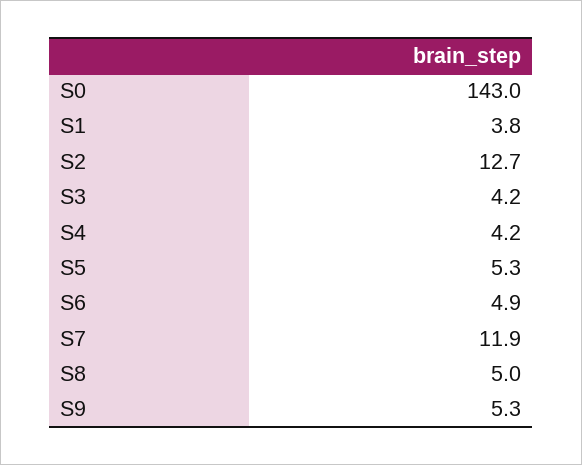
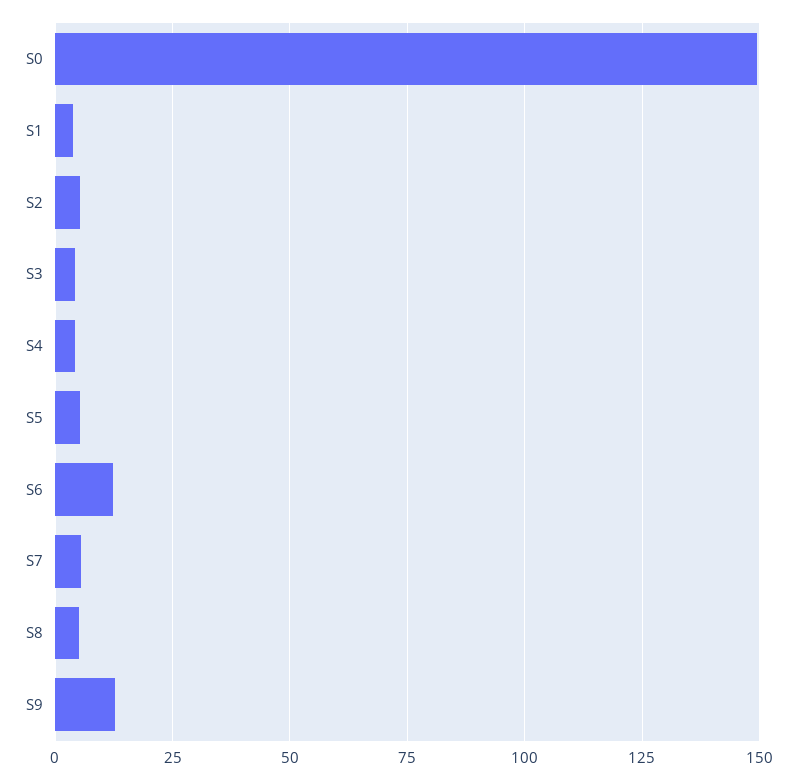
  {
-   "S0": 143,
+   "S0": 150,
    "S1": 3.8,
-   "S2": 12.7,
+   "S2": 5,
    "S3": 4.2,
    "S4": 4.2,
    "S5": 5.3,
-   "S6": 4.9,
+   "S6": 12.5,
-   "S7": 11.9,
+   "S7": 5,
    "S8": 5,
-   "S9": 5.3
+   "S9": 12.5
  }

